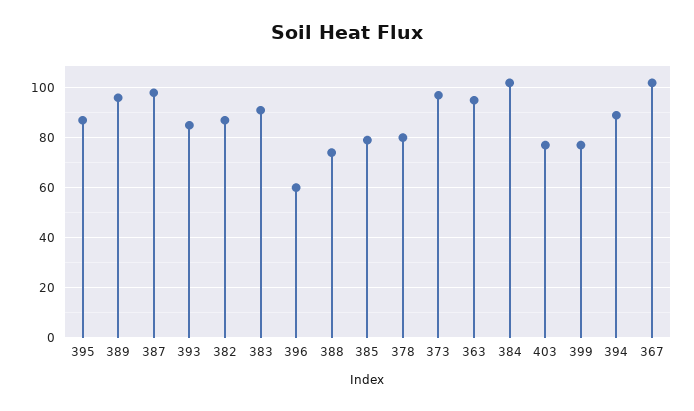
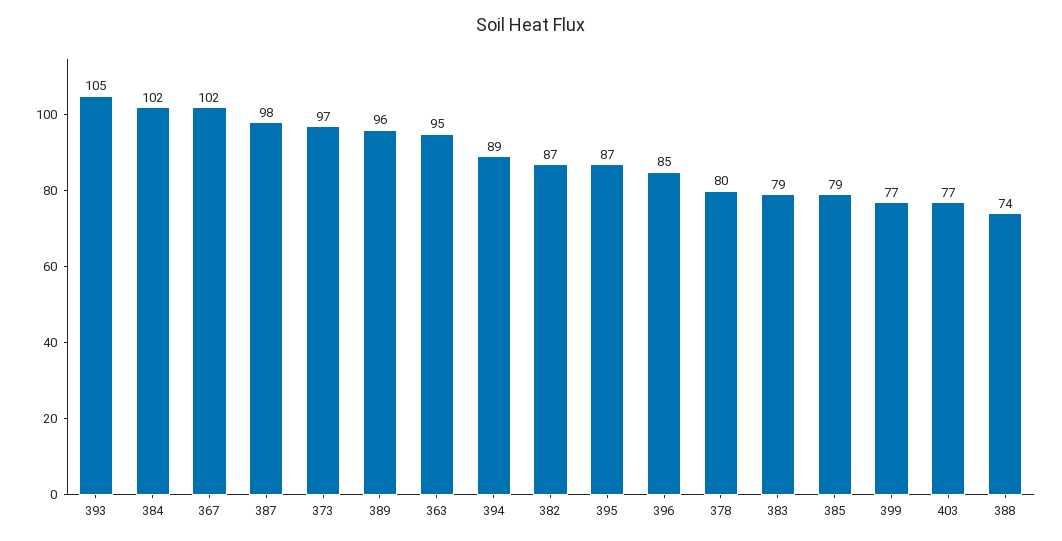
  {
    "395": 87,
    "389": 96,
    "387": 98,
-   "393": 85,
+   "393": 105,
    "382": 87,
-   "383": 90,
+   "383": 79,
-   "396": 60,
+   "396": 85,
    "388": 74,
    "385": 79,
    "378": 80,
    "373": 97,
    "363": 95,
    "384": 102,
    "403": 77,
    "399": 77,
    "394": 89,
    "367": 102
  }

